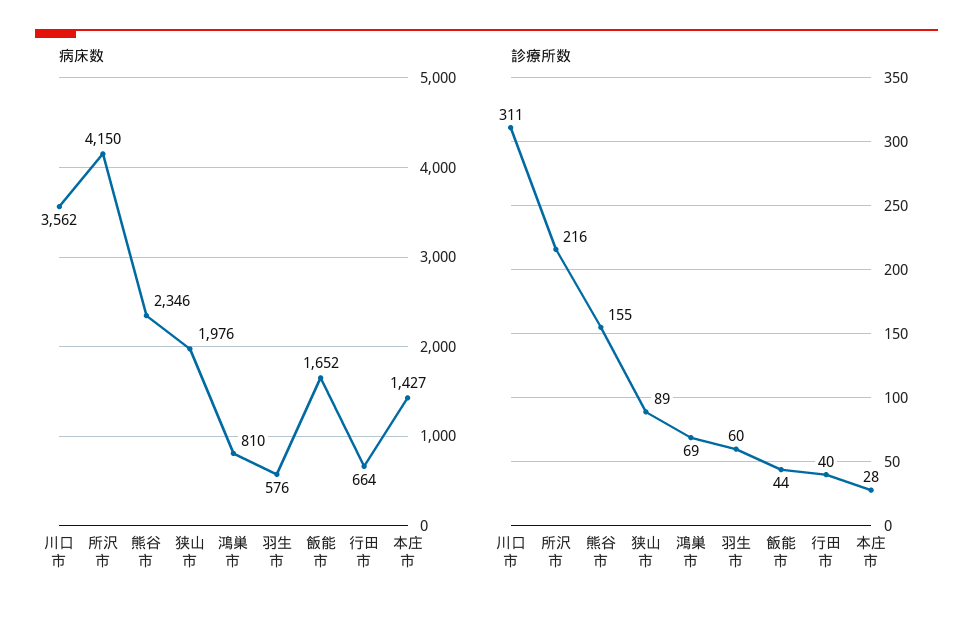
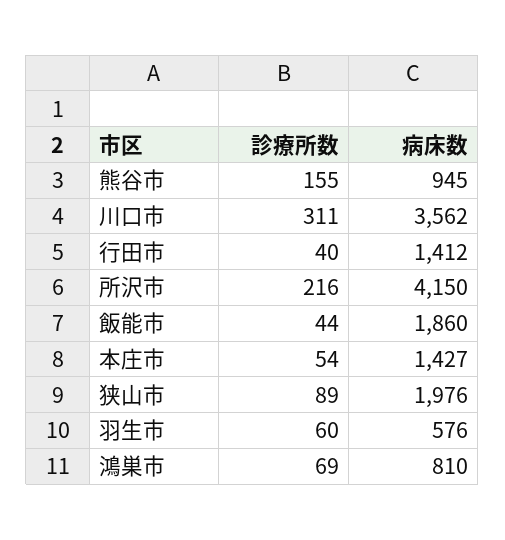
  {
    "病床数": {
      "川口市": 3562,
      "所沢市": 4150,
-     "熊谷市": 2346,
+     "熊谷市": 945,
      "狭山市": 1976,
      "鴻巣市": 810,
      "羽生市": 576,
-     "飯能市": 1652,
+     "飯能市": 1860,
-     "行田市": 664,
+     "行田市": 1412,
      "本庄市": 1427
    },
    "診療所数": {
      "川口市": 311,
      "所沢市": 216,
      "熊谷市": 155,
      "狭山市": 89,
      "鴻巣市": 69,
      "羽生市": 60,
      "飯能市": 44,
      "行田市": 40,
-     "本庄市": 28
+     "本庄市": 54
    }
  }

